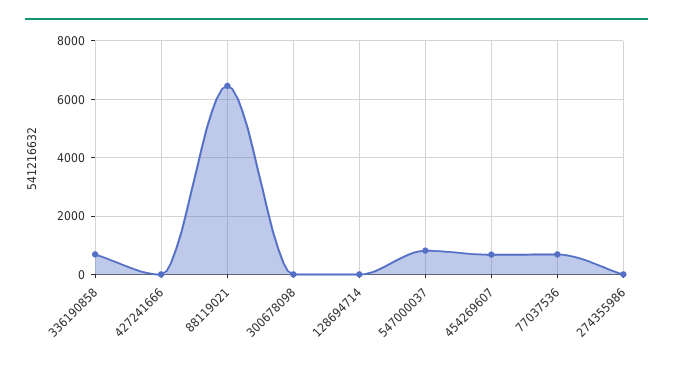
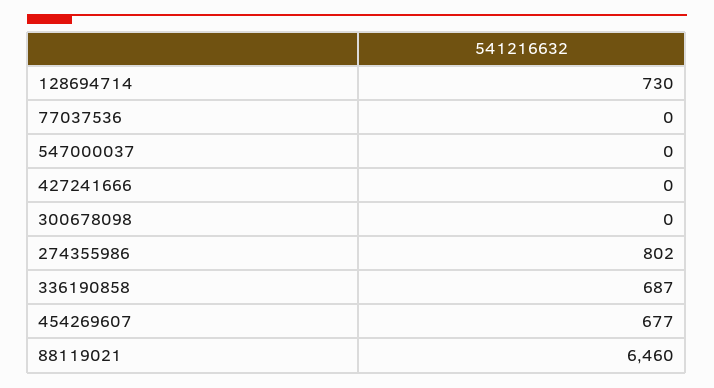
  {
    "336190858": 687,
    "427241666": 0,
    "88119021": 6460,
    "300678098": 0,
-   "128694714": 0,
+   "128694714": 730,
-   "547000037": 750,
+   "547000037": 0,
    "454269607": 677,
-   "77037536": 750,
+   "77037536": 0,
-   "274355986": 0
+   "274355986": 802
  }

